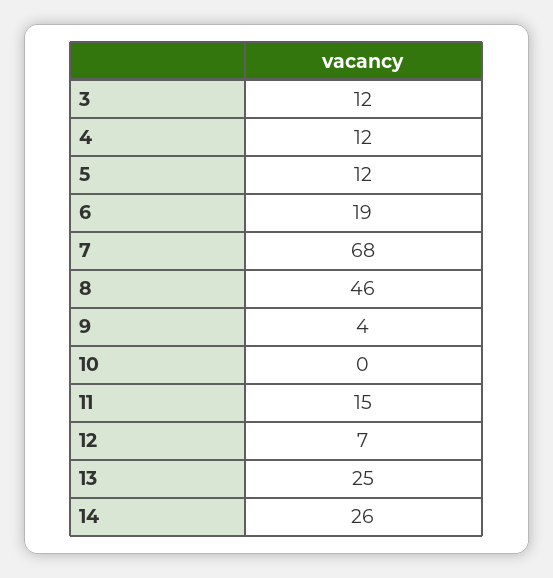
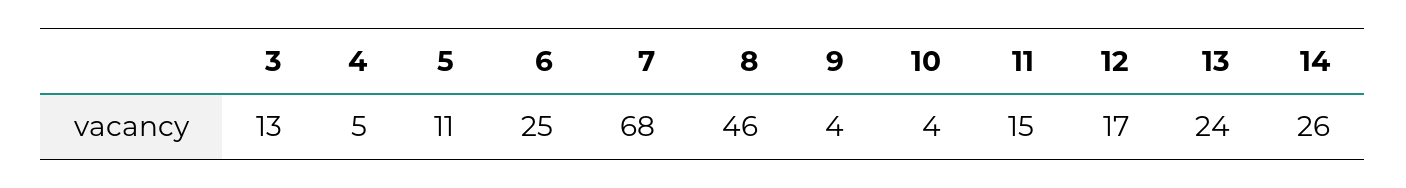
  {
-   "3": 12,
+   "3": 13,
-   "4": 12,
+   "4": 5,
-   "5": 12,
+   "5": 11,
-   "6": 19,
+   "6": 25,
    "7": 68,
    "8": 46,
    "9": 4,
-   "10": 0,
+   "10": 4,
    "11": 15,
-   "12": 7,
+   "12": 17,
-   "13": 25,
+   "13": 24,
    "14": 26
  }

